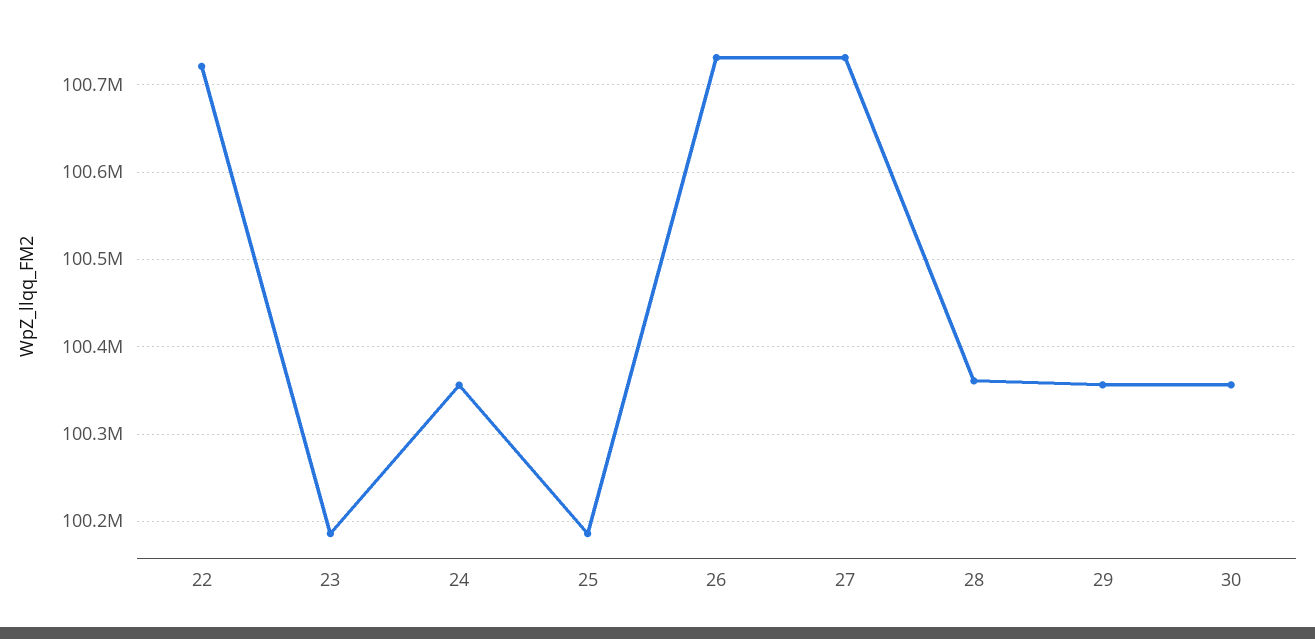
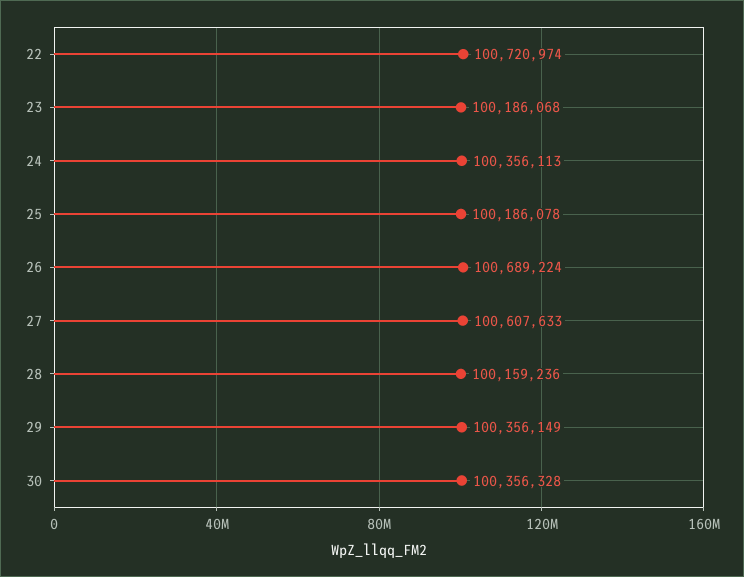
  {
    "22": 100720974,
    "23": 100186068,
    "24": 100356113,
    "25": 100186078,
-   "26": 100730000,
+   "26": 100689224,
-   "27": 100730000,
+   "27": 100607633,
-   "28": 100360000,
+   "28": 100159236,
    "29": 100356149,
    "30": 100356328
  }

